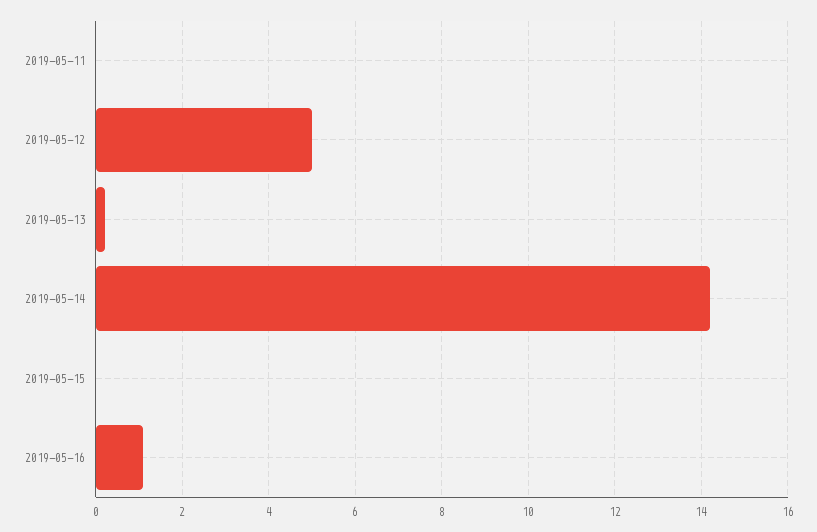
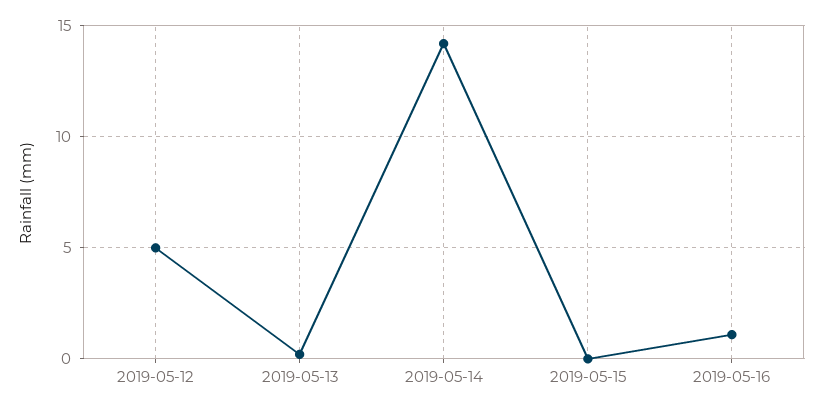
  {
-   "2019-05-11": 0,
    "2019-05-12": 5,
    "2019-05-13": 0,
    "2019-05-14": 14,
    "2019-05-15": 0,
    "2019-05-16": 1
  }

